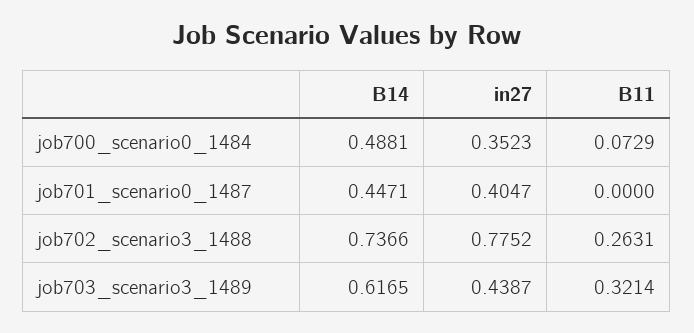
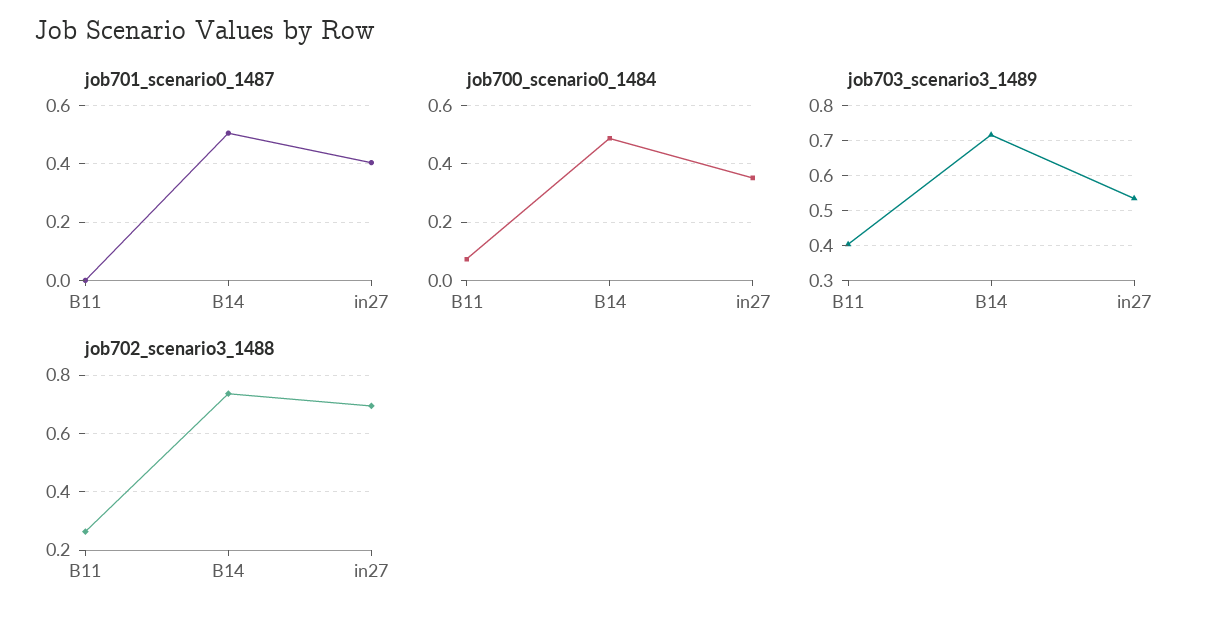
  {
    "job700_scenario0_1484": {
      "B14": 0.4881,
      "in27": 0.3523,
      "B11": 0.0729
    },
    "job701_scenario0_1487": {
-     "B14": 0.4471,
+     "B14": 0.5,
      "in27": 0.4047,
      "B11": 0
    },
    "job702_scenario3_1488": {
      "B14": 0.7366,
-     "in27": 0.7752,
+     "in27": 0.7,
      "B11": 0.2631
    },
    "job703_scenario3_1489": {
-     "B14": 0.6165,
+     "B14": 0.72,
-     "in27": 0.4387,
+     "in27": 0.54,
-     "B11": 0.3214
+     "B11": 0.4
    }
  }

